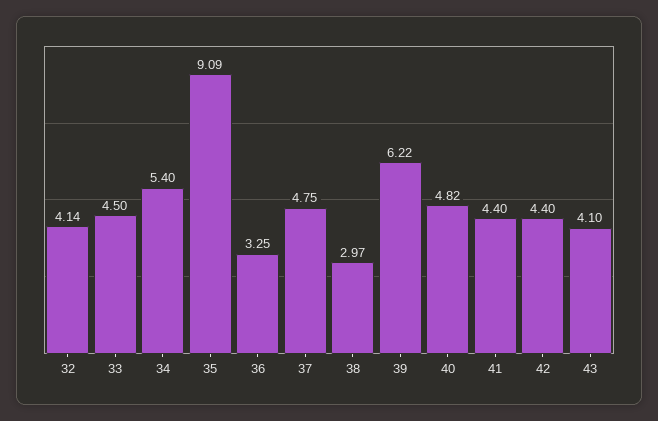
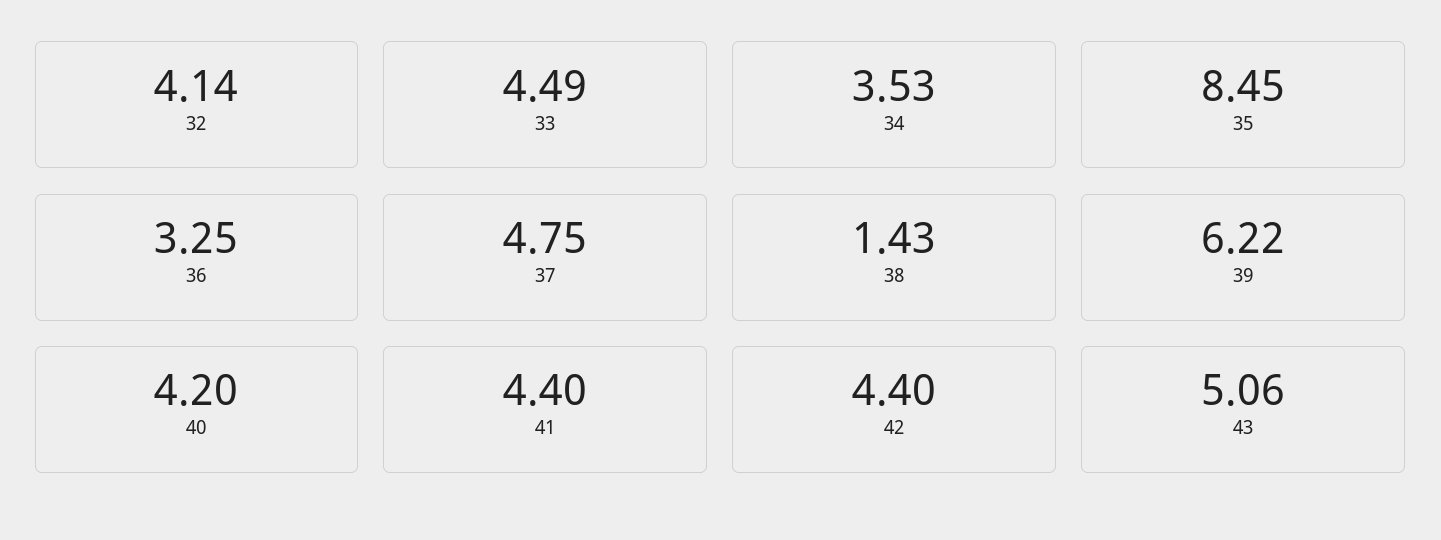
  {
    "32": 4.14,
-   "33": 4.5,
+   "33": 4.49,
-   "34": 5.4,
+   "34": 3.53,
-   "35": 9.09,
+   "35": 8.45,
    "36": 3.25,
    "37": 4.75,
-   "38": 2.97,
+   "38": 1.43,
    "39": 6.22,
-   "40": 4.82,
+   "40": 4.2,
    "41": 4.4,
    "42": 4.4,
-   "43": 4.1
+   "43": 5.06
  }

